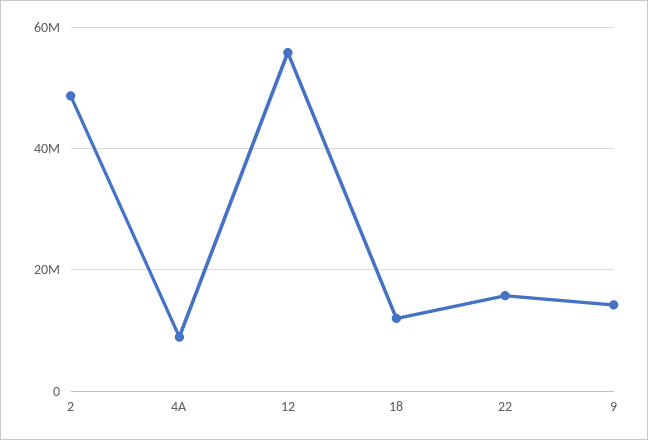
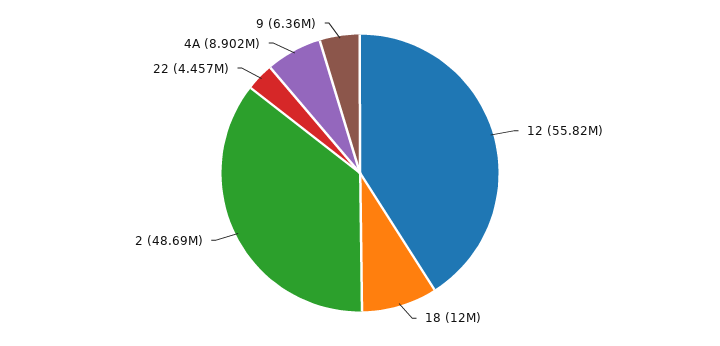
  {
    "2": 48690000,
    "4A": 8902000,
    "12": 55820000,
    "18": 12000000,
-   "22": 16000000,
+   "22": 4457000,
-   "9": 14000000
+   "9": 6360000
  }

